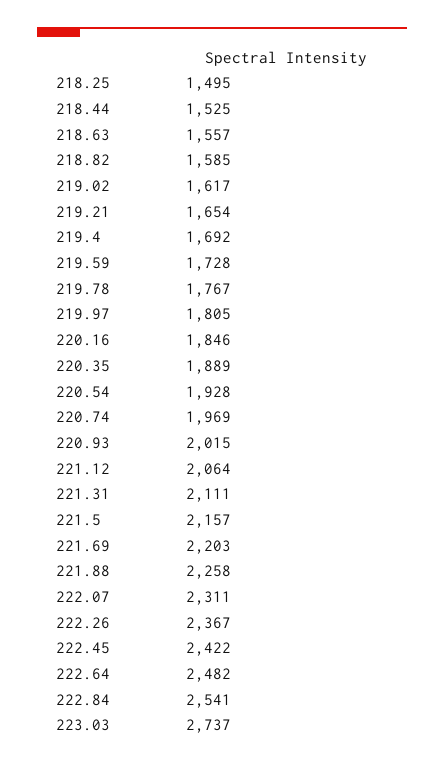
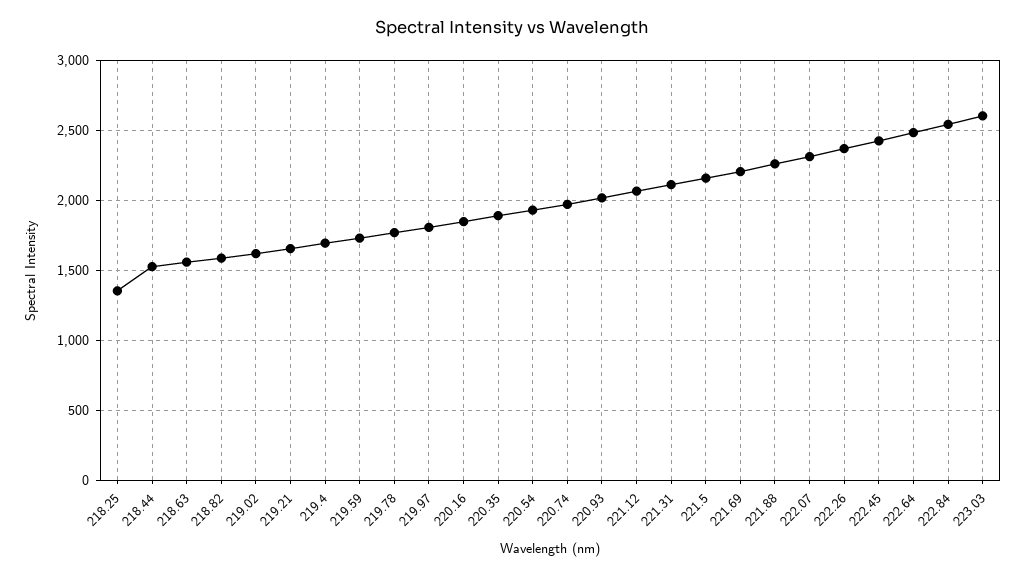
  {
-   "218.25": 1495,
+   "218.25": 1350,
    "218.44": 1525,
    "218.63": 1557,
    "218.82": 1585,
    "219.02": 1617,
    "219.21": 1654,
    "219.4": 1692,
    "219.59": 1728,
    "219.78": 1767,
    "219.97": 1805,
    "220.16": 1846,
    "220.35": 1889,
    "220.54": 1928,
    "220.74": 1969,
    "220.93": 2015,
    "221.12": 2064,
    "221.31": 2111,
    "221.5": 2157,
    "221.69": 2203,
    "221.88": 2258,
    "222.07": 2311,
    "222.26": 2367,
    "222.45": 2422,
    "222.64": 2482,
    "222.84": 2541,
-   "223.03": 2737
+   "223.03": 2600
  }

